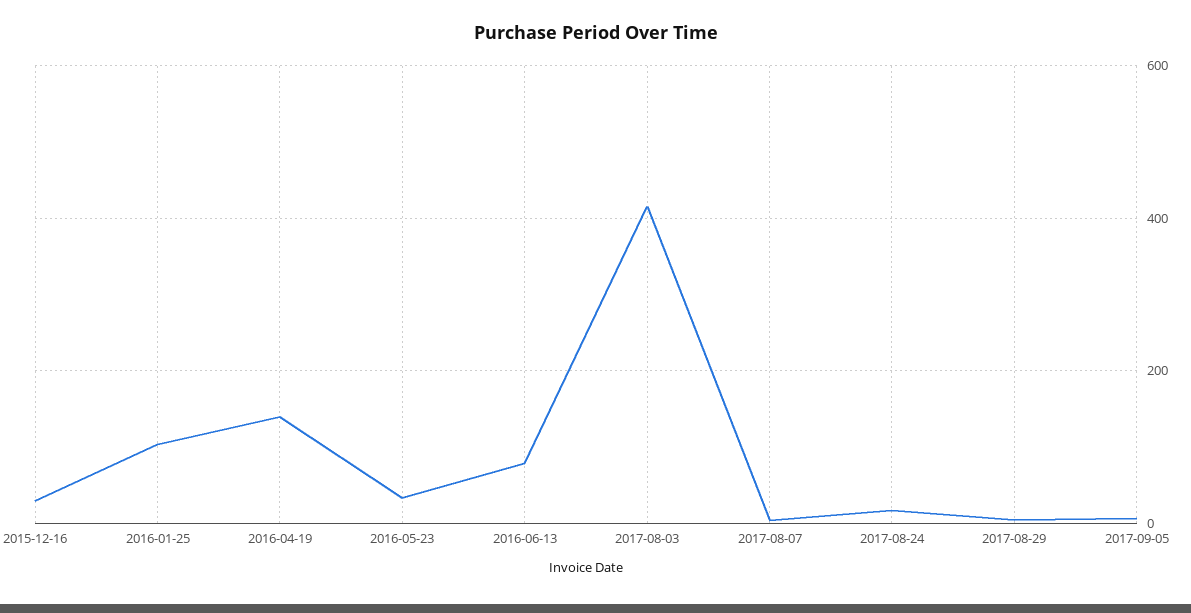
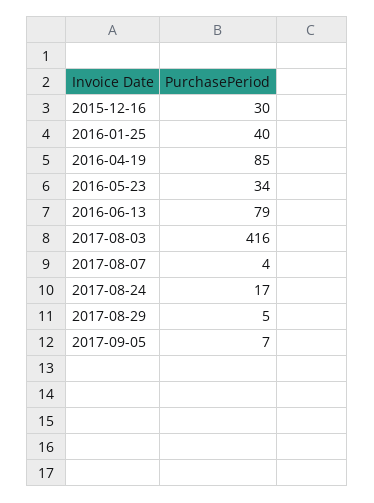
  {
    "2015-12-16": 30,
-   "2016-01-25": 100,
+   "2016-01-25": 40,
-   "2016-04-19": 140,
+   "2016-04-19": 85,
    "2016-05-23": 34,
    "2016-06-13": 79,
    "2017-08-03": 416,
    "2017-08-07": 4,
    "2017-08-24": 17,
    "2017-08-29": 5,
    "2017-09-05": 7
  }

